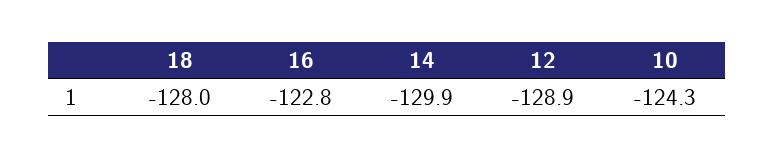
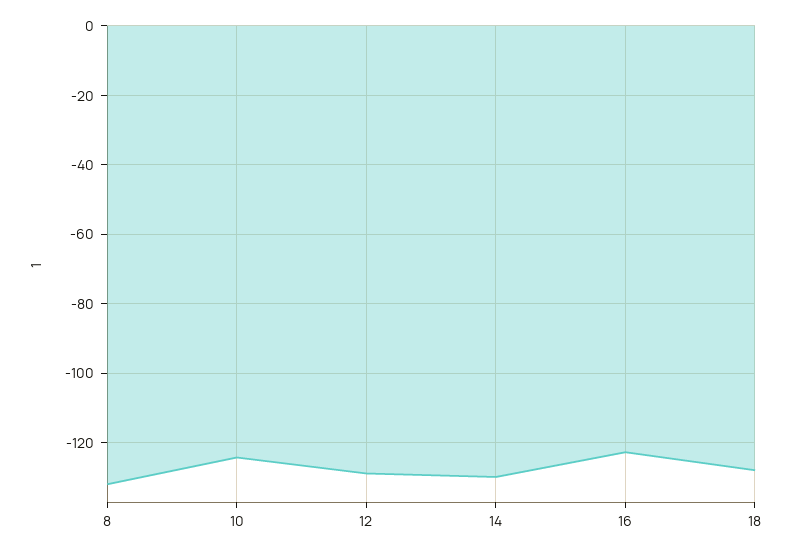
  {
    "18": -128,
    "16": -122.8,
    "14": -129.9,
    "12": -128.9,
-   "10": -124.3
+   "10": -124.3,
+   "8": -132
  }

